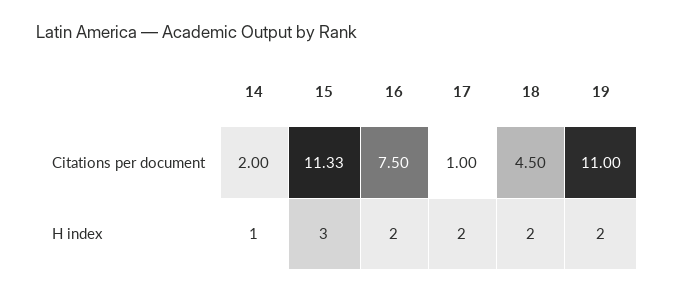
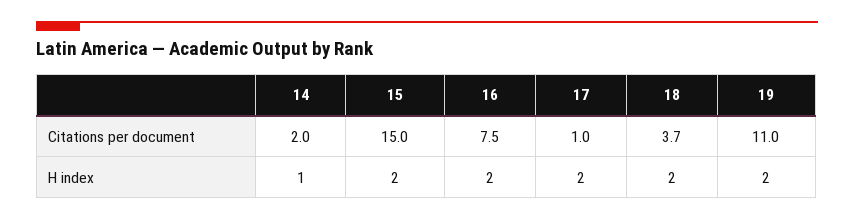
  {
    "14": {
      "Citations per document": 2,
      "H index": 1
    },
    "15": {
-     "Citations per document": 11.33,
+     "Citations per document": 15,
-     "H index": 3
+     "H index": 2
    },
    "16": {
      "Citations per document": 7.5,
      "H index": 2
    },
    "17": {
      "Citations per document": 1,
      "H index": 2
    },
    "18": {
-     "Citations per document": 4.5,
+     "Citations per document": 3.7,
      "H index": 2
    },
    "19": {
      "Citations per document": 11,
      "H index": 2
    }
  }

